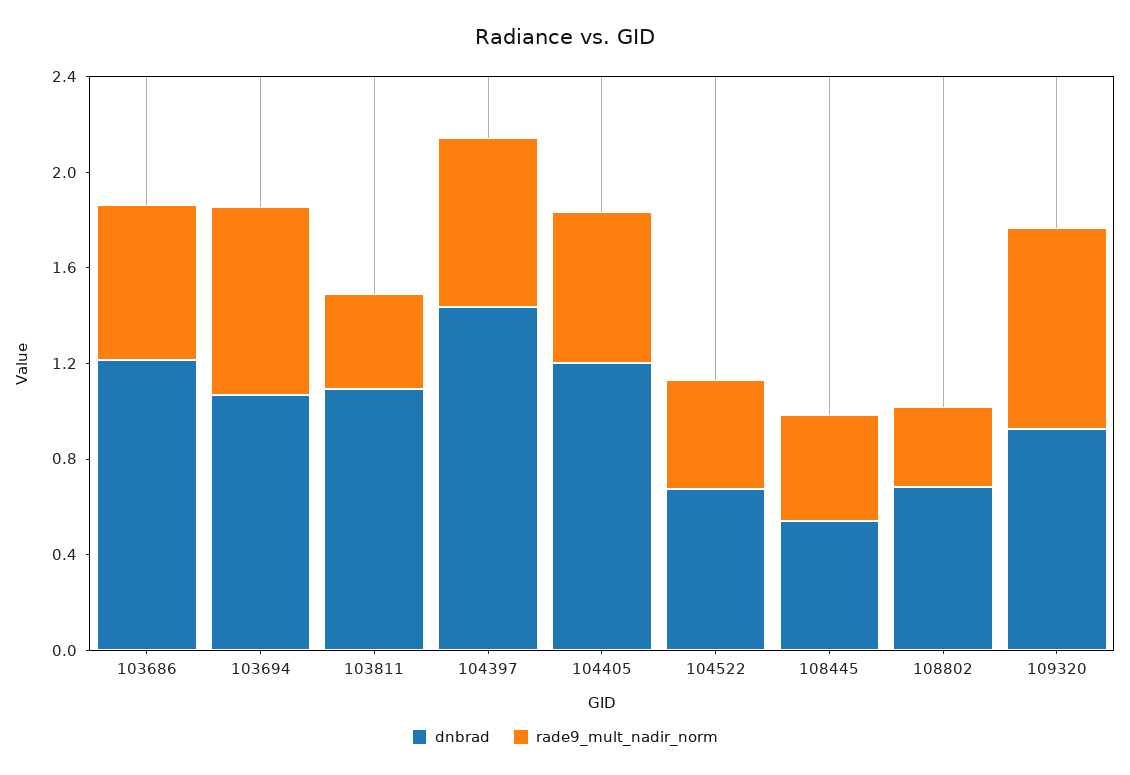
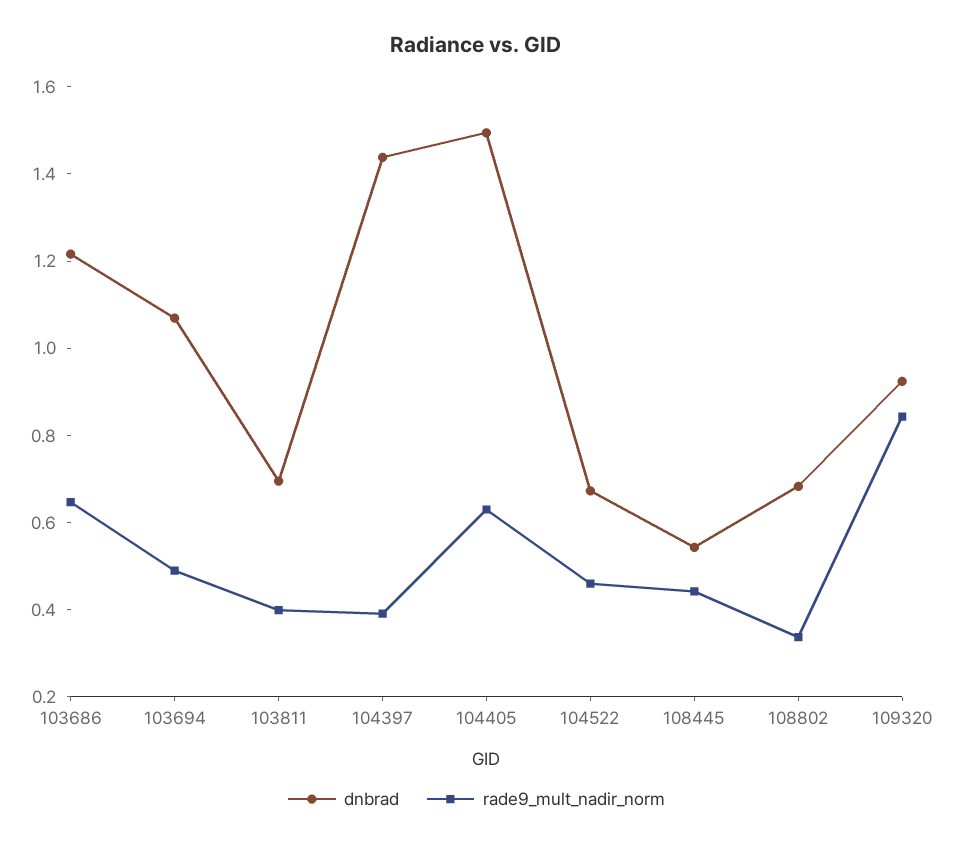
  {
    "dnbrad": {
      "103686": 1.2,
      "103694": 1.05,
-     "103811": 1.1,
+     "103811": 0.7,
      "104397": 1.45,
-     "104405": 1.2,
+     "104405": 1.5,
      "104522": 0.65,
      "108445": 0.55,
      "108802": 0.7,
      "109320": 0.9
    },
    "rade9_mult_nadir_norm": {
      "103686": 0.65,
-     "103694": 0.8,
+     "103694": 0.5,
      "103811": 0.4,
-     "104397": 0.7,
+     "104397": 0.4,
      "104405": 0.65,
      "104522": 0.45,
      "108445": 0.45,
      "108802": 0.35,
      "109320": 0.85
    }
  }

